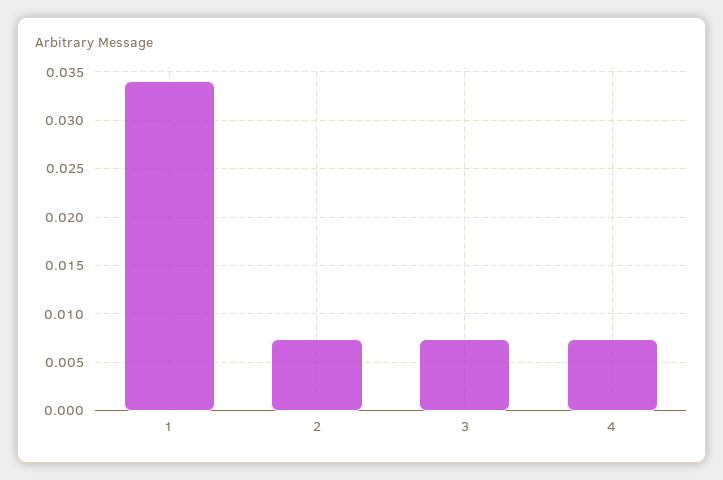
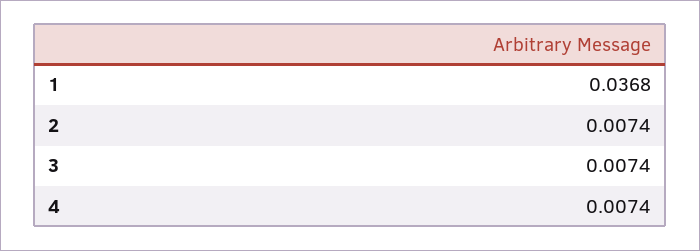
  {
-   "1": 0.034,
+   "1": 0.0368,
    "2": 0.0074,
    "3": 0.0074,
    "4": 0.0074
  }

